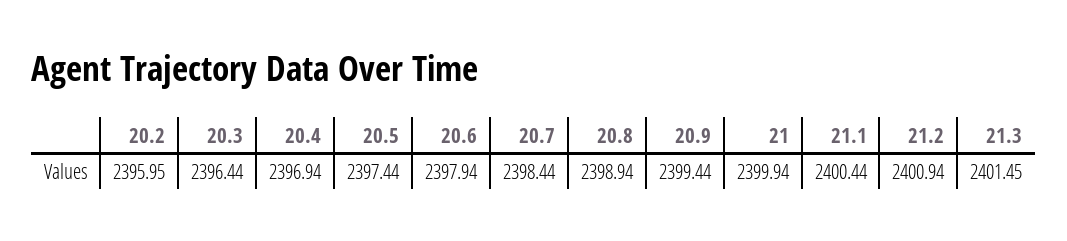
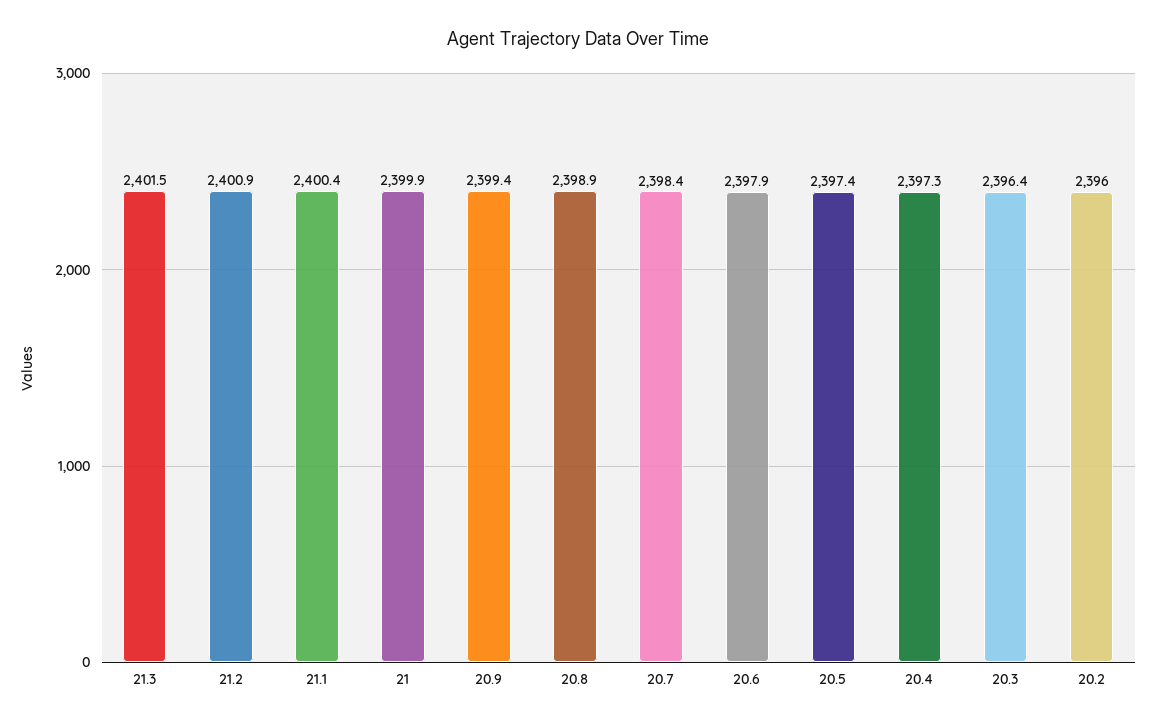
  {
    "20.2": 2395.95,
    "20.3": 2396.44,
-   "20.4": 2396.94,
+   "20.4": 2397.3,
    "20.5": 2397.44,
    "20.6": 2397.94,
    "20.7": 2398.44,
    "20.8": 2398.94,
    "20.9": 2399.44,
    "21": 2399.94,
    "21.1": 2400.44,
    "21.2": 2400.94,
    "21.3": 2401.45
  }

